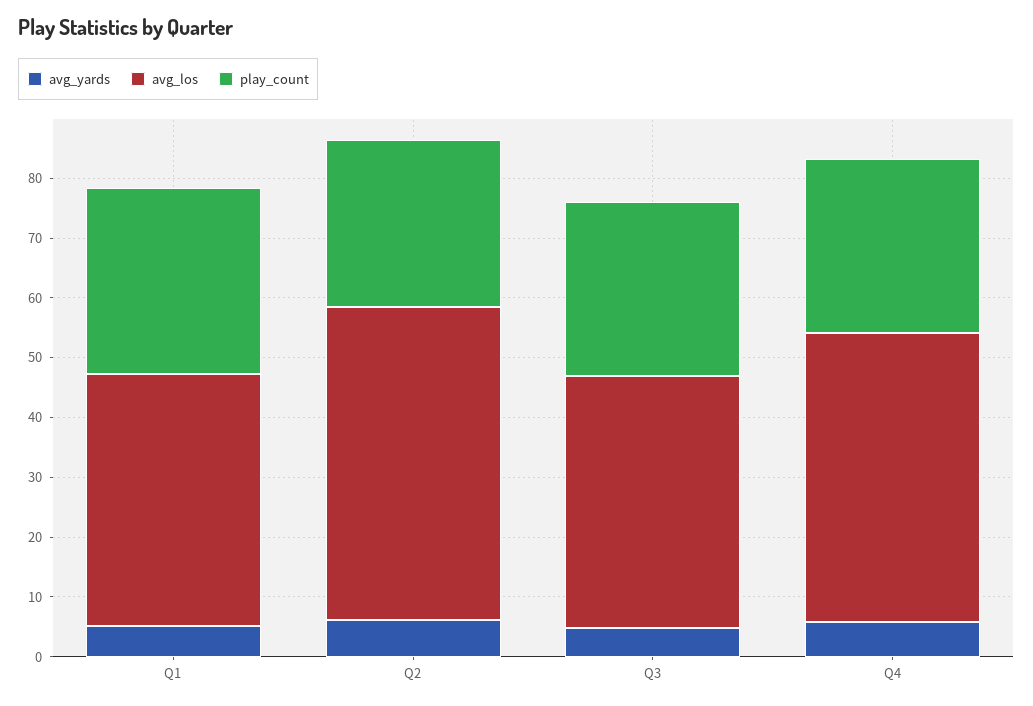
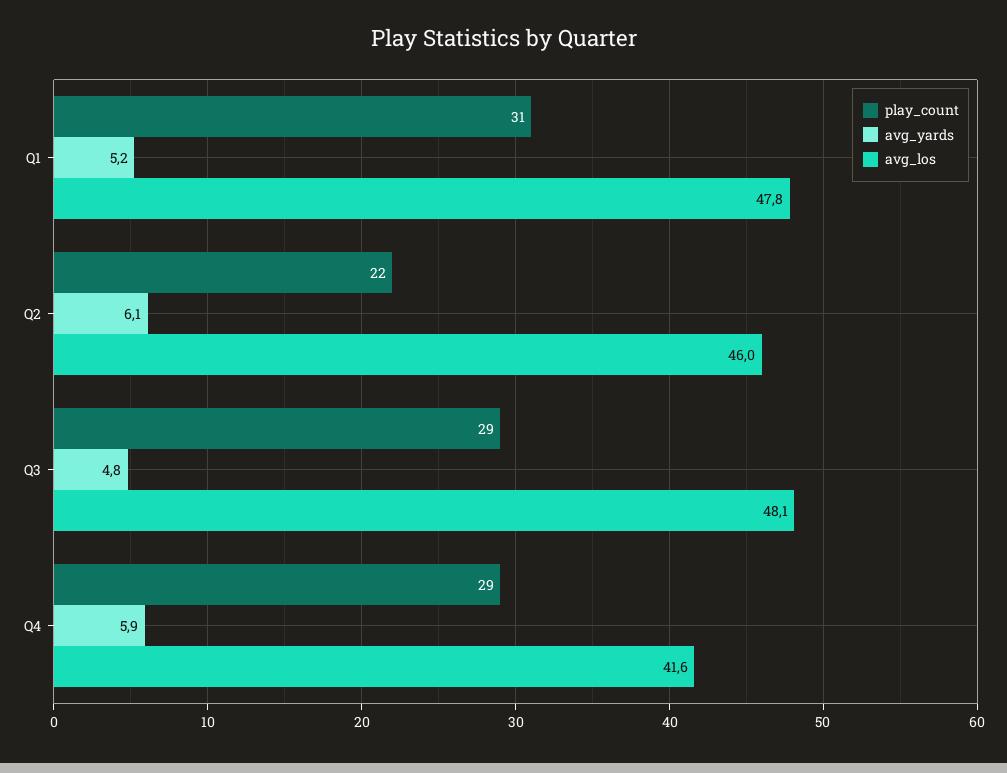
  {
    "avg_yards": {
      "Q1": 5.2,
      "Q2": 6.1,
      "Q3": 4.8,
      "Q4": 5.9
    },
    "avg_los": {
-     "Q1": 42,
+     "Q1": 47.8,
-     "Q2": 52,
+     "Q2": 46,
-     "Q3": 42,
+     "Q3": 48.1,
-     "Q4": 48
+     "Q4": 41.6
    },
    "play_count": {
      "Q1": 31,
-     "Q2": 28,
+     "Q2": 22,
      "Q3": 29,
      "Q4": 29
    }
  }

